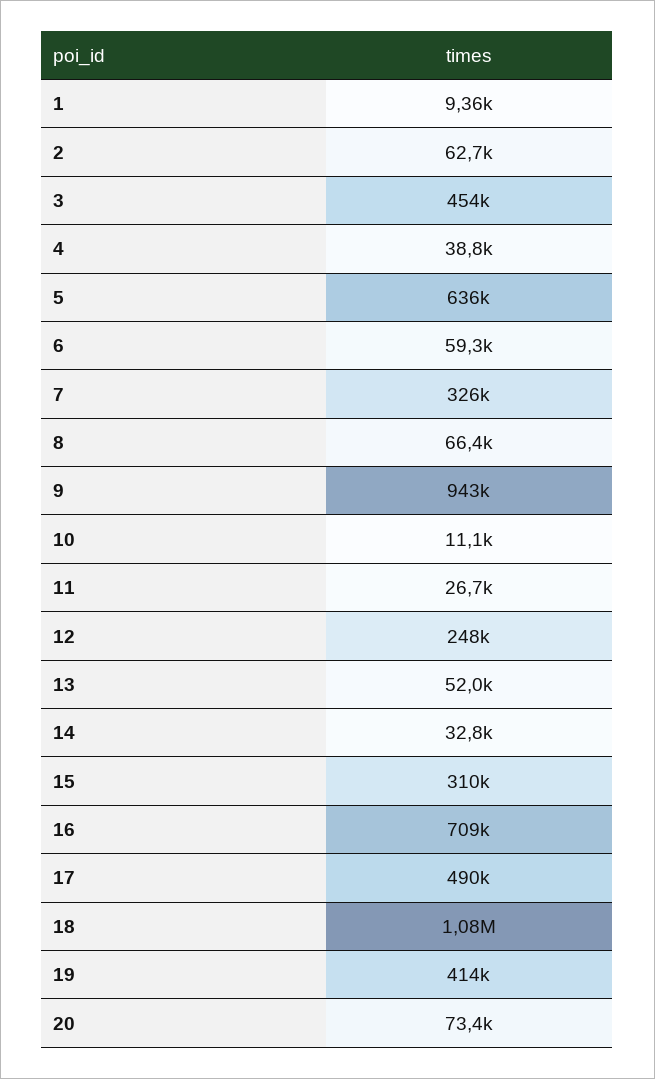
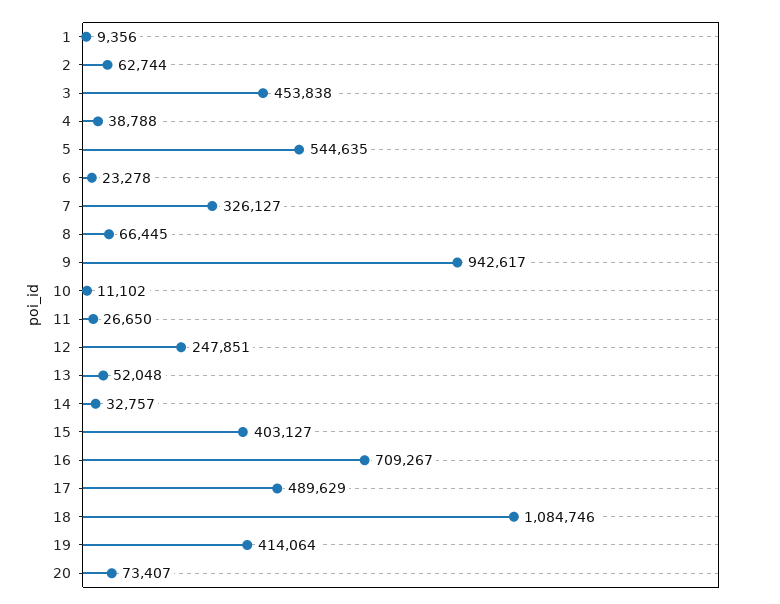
  {
    "1": 9356,
    "2": 62744,
    "3": 453838,
    "4": 38788,
-   "5": 636000,
+   "5": 544635,
-   "6": 59300,
+   "6": 23278,
    "7": 326127,
    "8": 66445,
    "9": 942617,
    "10": 11102,
    "11": 26650,
    "12": 247851,
    "13": 52048,
    "14": 32757,
-   "15": 310000,
+   "15": 403127,
    "16": 709267,
    "17": 489629,
    "18": 1084746,
    "19": 414064,
    "20": 73407
  }

